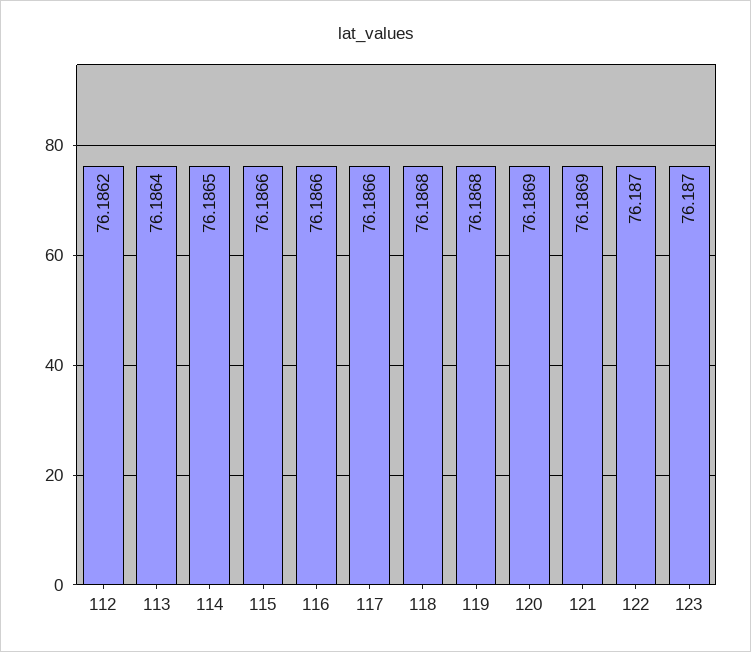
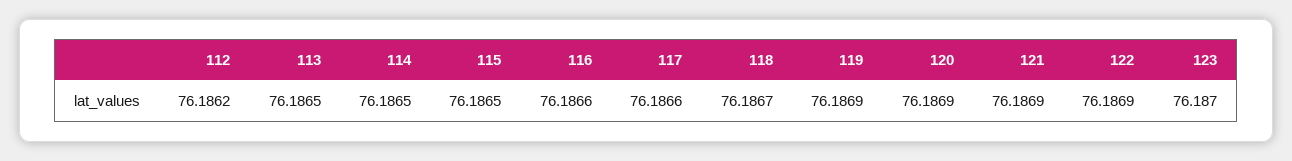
  {
    "112": 76.1862,
-   "113": 76.1864,
+   "113": 76.1865,
    "114": 76.1865,
-   "115": 76.1866,
+   "115": 76.1865,
    "116": 76.1866,
    "117": 76.1866,
-   "118": 76.1868,
+   "118": 76.1867,
-   "119": 76.1868,
+   "119": 76.1869,
    "120": 76.1869,
    "121": 76.1869,
-   "122": 76.187,
+   "122": 76.1869,
    "123": 76.187
  }

